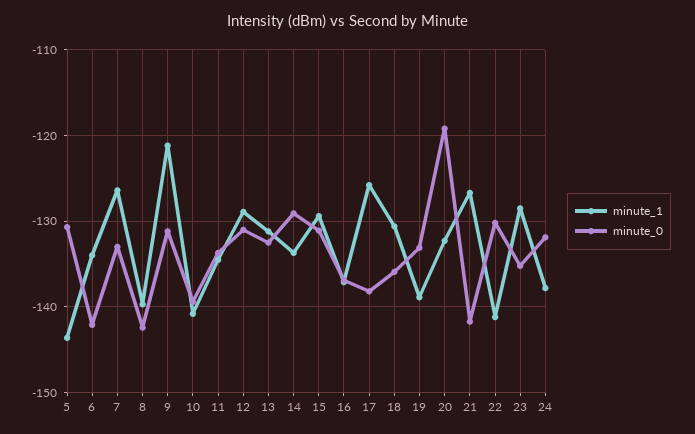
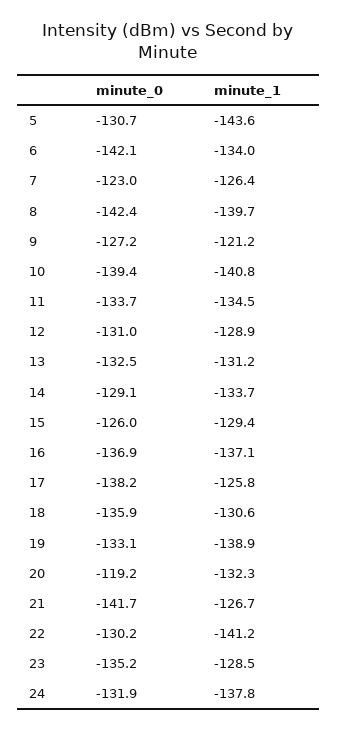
  {
    "minute_1": {
      "5": -143.6,
      "6": -134,
      "7": -126.4,
      "8": -139.7,
      "9": -121.2,
      "10": -140.8,
      "11": -134.5,
      "12": -128.9,
      "13": -131.2,
      "14": -133.7,
      "15": -129.4,
      "16": -137.1,
      "17": -125.8,
      "18": -130.6,
      "19": -138.9,
      "20": -132.3,
      "21": -126.7,
      "22": -141.2,
      "23": -128.5,
      "24": -137.8
    },
    "minute_0": {
      "5": -130.7,
      "6": -142.1,
-     "7": -133,
+     "7": -123,
      "8": -142.4,
-     "9": -131,
+     "9": -127.2,
      "10": -139.4,
      "11": -133.7,
      "12": -131,
      "13": -132.5,
      "14": -129.1,
-     "15": -131,
+     "15": -126,
      "16": -136.9,
      "17": -138.2,
      "18": -135.9,
      "19": -133.1,
      "20": -119.2,
      "21": -141.7,
      "22": -130.2,
      "23": -135.2,
      "24": -131.9
    }
  }

